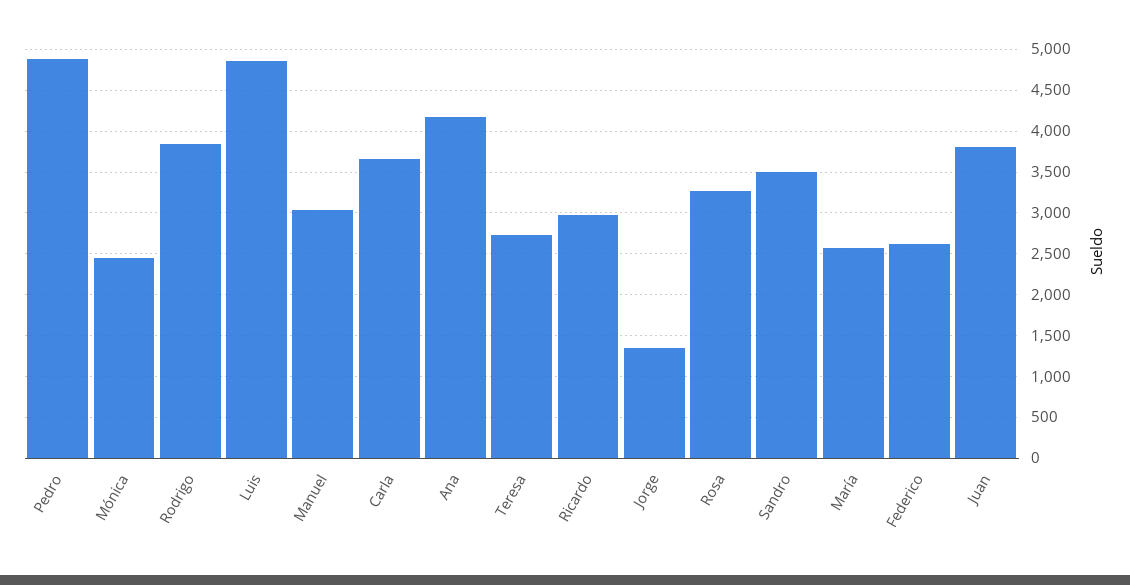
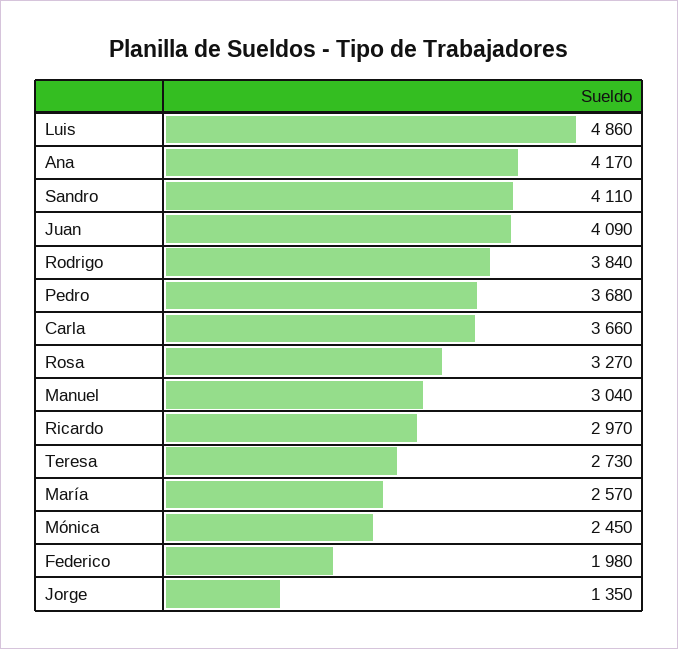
  {
-   "Pedro": 4900,
+   "Pedro": 3680,
    "Mónica": 2450,
    "Rodrigo": 3840,
    "Luis": 4860,
    "Manuel": 3040,
    "Carla": 3660,
    "Ana": 4170,
    "Teresa": 2730,
    "Ricardo": 2970,
    "Jorge": 1350,
    "Rosa": 3270,
-   "Sandro": 3500,
+   "Sandro": 4110,
    "María": 2570,
-   "Federico": 2600,
+   "Federico": 1980,
-   "Juan": 3800
+   "Juan": 4090
  }

